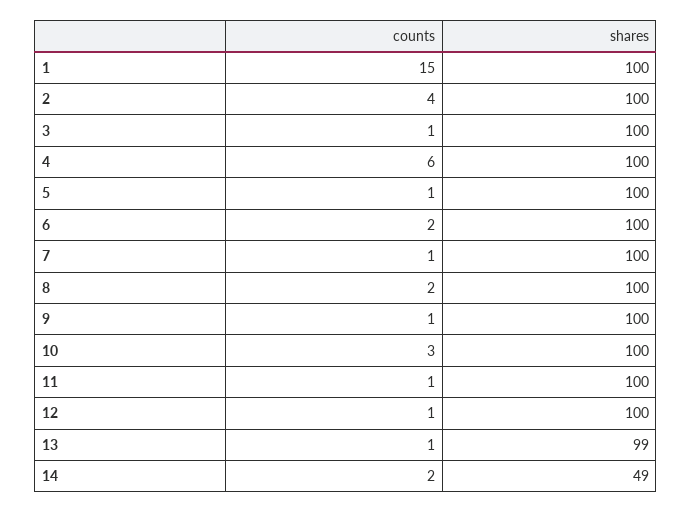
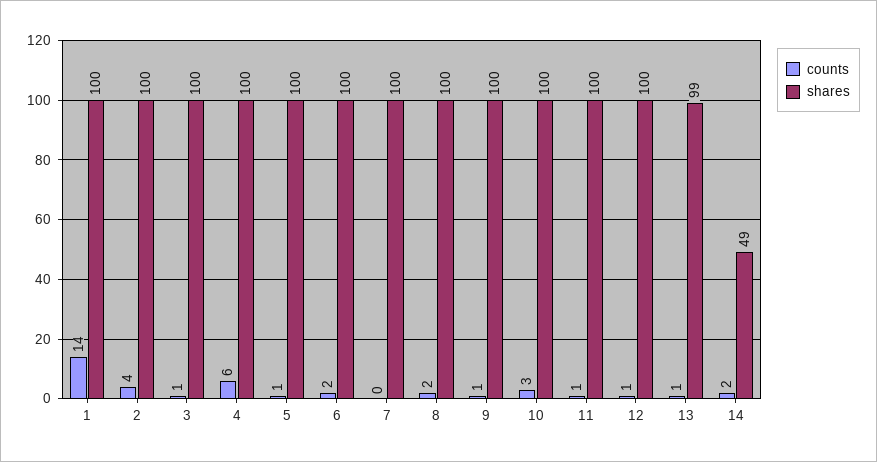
  {
    "counts": {
-     "1": 15,
+     "1": 14,
      "2": 4,
      "3": 1,
      "4": 6,
      "5": 1,
      "6": 2,
-     "7": 1,
+     "7": 0,
      "8": 2,
      "9": 1,
      "10": 3,
      "11": 1,
      "12": 1,
      "13": 1,
      "14": 2
    },
    "shares": {
      "1": 100,
      "2": 100,
      "3": 100,
      "4": 100,
      "5": 100,
      "6": 100,
      "7": 100,
      "8": 100,
      "9": 100,
      "10": 100,
      "11": 100,
      "12": 100,
      "13": 99,
      "14": 49
    }
  }

